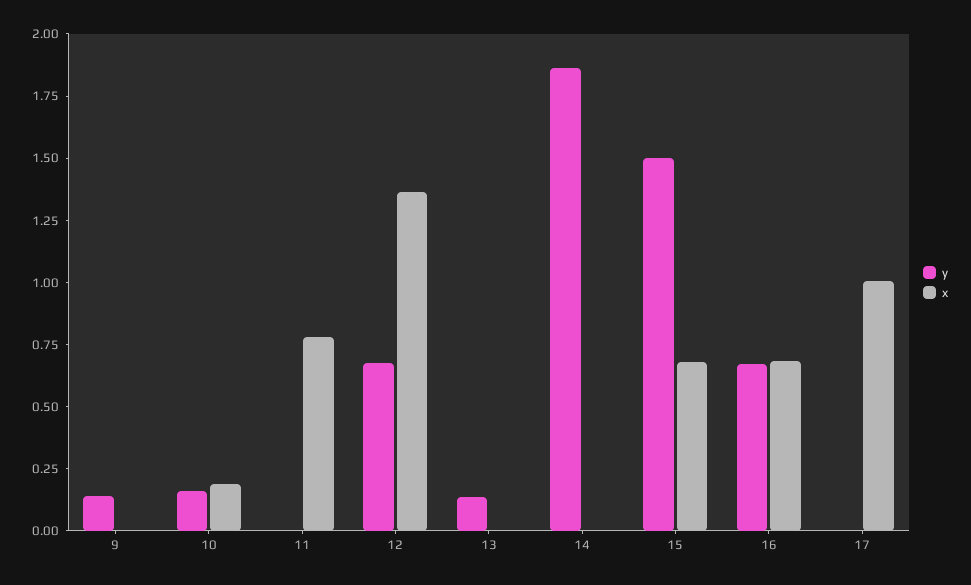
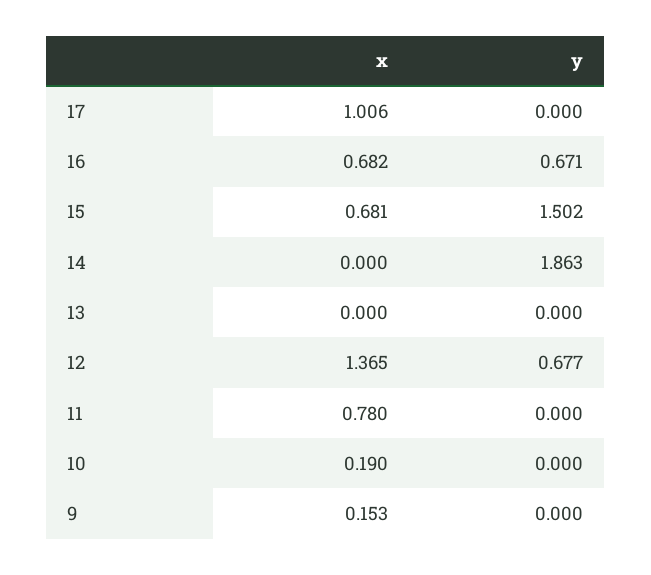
  {
    "y": {
-     "9": 0.15,
+     "9": 0,
-     "10": 0.15,
+     "10": 0,
      "11": 0,
      "12": 0.677,
-     "13": 0.15,
+     "13": 0,
      "14": 1.863,
      "15": 1.502,
      "16": 0.671,
      "17": 0
    },
    "x": {
-     "9": 0,
+     "9": 0.153,
      "10": 0.19,
      "11": 0.78,
      "12": 1.365,
      "13": 0,
      "14": 0,
      "15": 0.681,
      "16": 0.682,
      "17": 1.006
    }
  }

